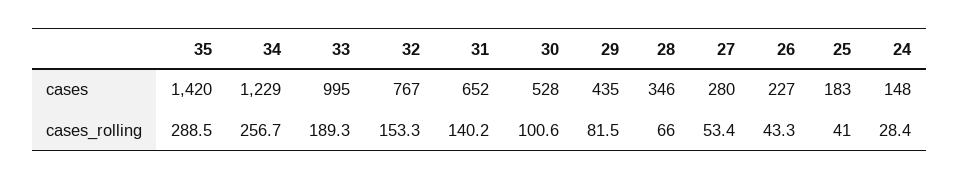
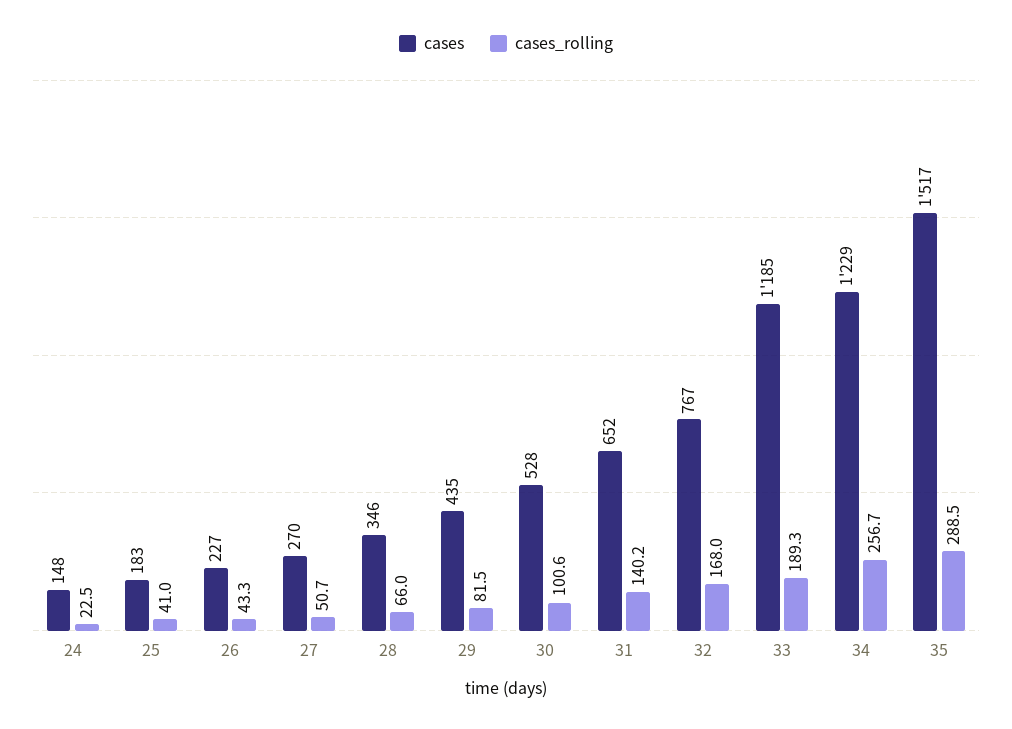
  {
    "cases": {
-     "35": 1420,
+     "35": 1517,
      "34": 1229,
-     "33": 995,
+     "33": 1185,
      "32": 767,
      "31": 652,
      "30": 528,
      "29": 435,
      "28": 346,
-     "27": 280,
+     "27": 270,
      "26": 227,
      "25": 183,
      "24": 148
    },
    "cases_rolling": {
      "35": 288.5,
      "34": 256.7,
      "33": 189.3,
-     "32": 153.3,
+     "32": 168,
      "31": 140.2,
      "30": 100.6,
      "29": 81.5,
      "28": 66,
-     "27": 53.4,
+     "27": 50.7,
      "26": 43.3,
      "25": 41,
-     "24": 28.4
+     "24": 22.5
    }
  }

